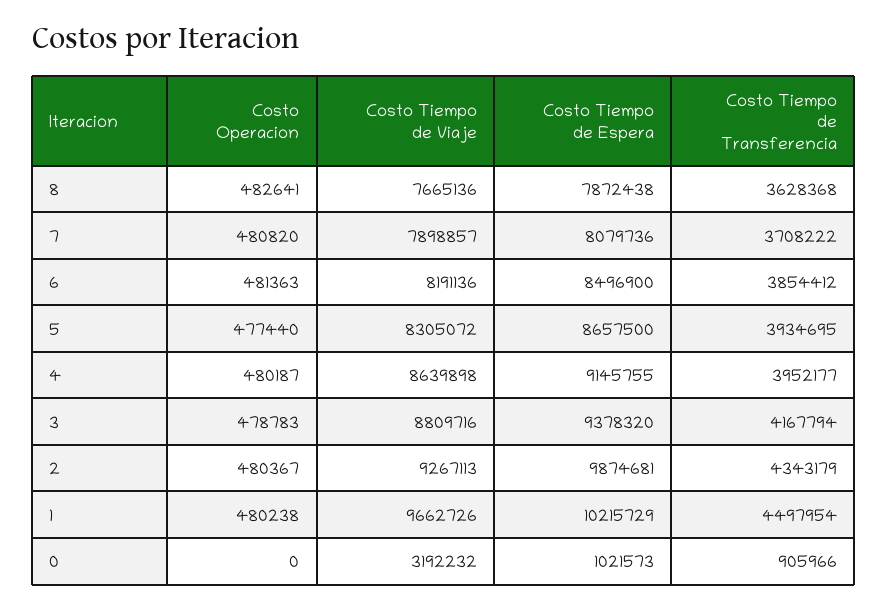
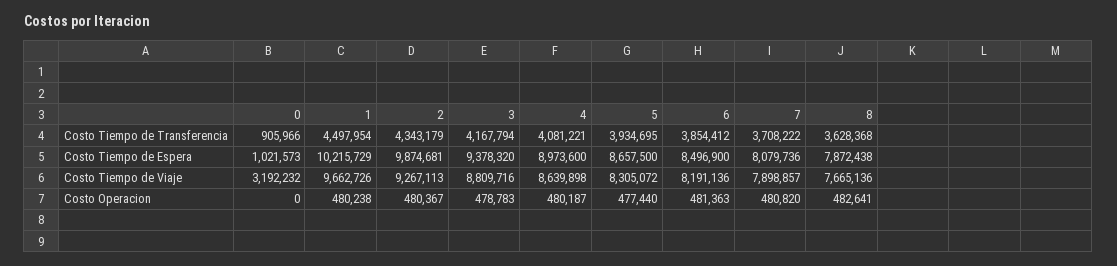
  {
    "Costo Operacion": {
      "8": 482641,
      "7": 480820,
      "6": 481363,
      "5": 477440,
      "4": 480187,
      "3": 478783,
      "2": 480367,
      "1": 480238,
      "0": 0
    },
    "Costo Tiempo de Viaje": {
      "8": 7665136,
      "7": 7898857,
      "6": 8191136,
      "5": 8305072,
      "4": 8639898,
      "3": 8809716,
      "2": 9267113,
      "1": 9662726,
      "0": 3192232
    },
    "Costo Tiempo de Espera": {
      "8": 7872438,
      "7": 8079736,
      "6": 8496900,
      "5": 8657500,
-     "4": 9145755,
+     "4": 8973600,
      "3": 9378320,
      "2": 9874681,
      "1": 10215729,
      "0": 1021573
    },
    "Costo Tiempo de Transferencia": {
      "8": 3628368,
      "7": 3708222,
      "6": 3854412,
      "5": 3934695,
-     "4": 3952177,
+     "4": 4081221,
      "3": 4167794,
      "2": 4343179,
      "1": 4497954,
      "0": 905966
    }
  }

